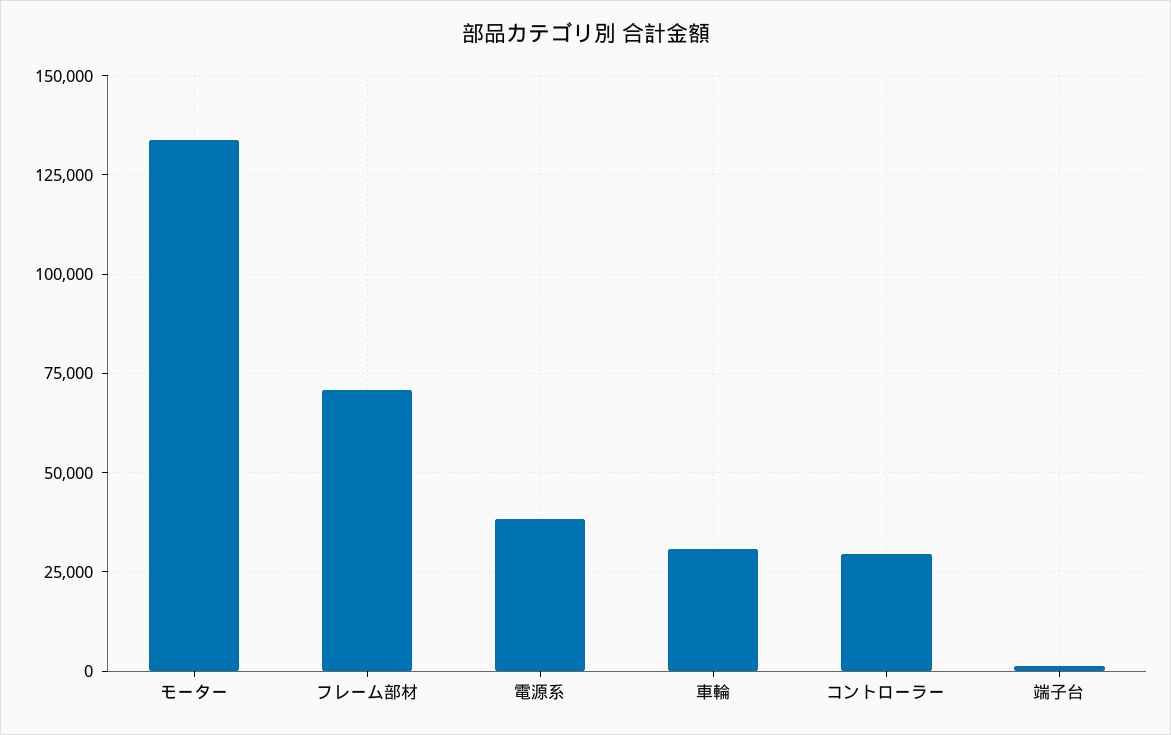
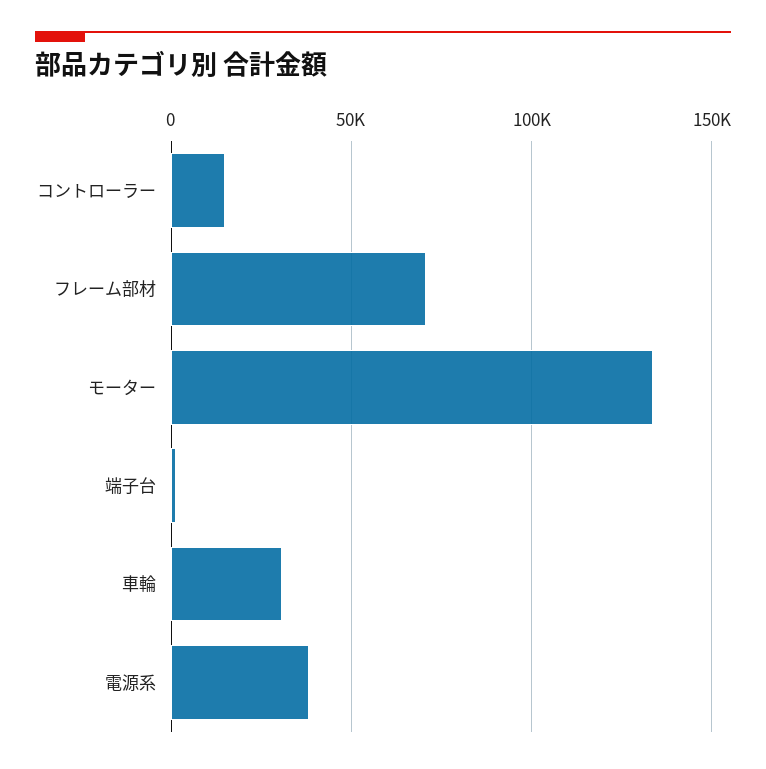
  {
    "モーター": 132500,
    "フレーム部材": 70000,
    "電源系": 37500,
    "車輪": 30000,
-   "コントローラー": 30000,
+   "コントローラー": 15000,
    "端子台": 2500
  }

